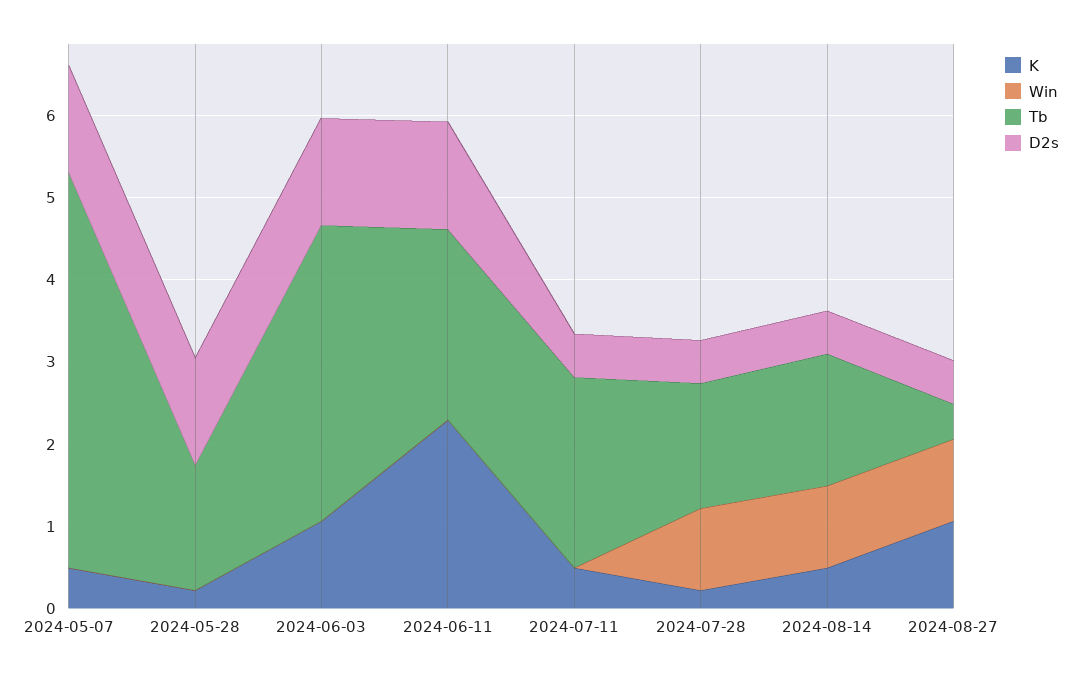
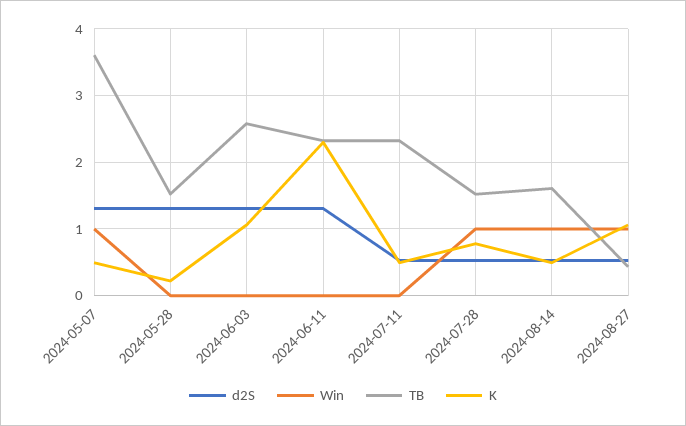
  {
    "K": {
      "2024-05-07": 0.5,
      "2024-05-28": 0.2,
      "2024-06-03": 1.1,
      "2024-06-11": 2.3,
      "2024-07-11": 0.5,
-     "2024-07-28": 0.2,
+     "2024-07-28": 0.8,
      "2024-08-14": 0.5,
      "2024-08-27": 1.1
    },
    "Win": {
-     "2024-05-07": 0,
+     "2024-05-07": 1,
      "2024-05-28": 0,
      "2024-06-03": 0,
      "2024-06-11": 0,
      "2024-07-11": 0,
      "2024-07-28": 1,
      "2024-08-14": 1,
      "2024-08-27": 1
    },
    "Tb": {
-     "2024-05-07": 4.8,
+     "2024-05-07": 3.6,
      "2024-05-28": 1.5,
-     "2024-06-03": 3.6,
+     "2024-06-03": 2.6,
      "2024-06-11": 2.3,
      "2024-07-11": 2.3,
      "2024-07-28": 1.5,
      "2024-08-14": 1.6,
      "2024-08-27": 0.4
    },
    "D2s": {
      "2024-05-07": 1.3,
      "2024-05-28": 1.3,
      "2024-06-03": 1.3,
      "2024-06-11": 1.3,
      "2024-07-11": 0.5,
      "2024-07-28": 0.5,
      "2024-08-14": 0.5,
      "2024-08-27": 0.5
    }
  }

